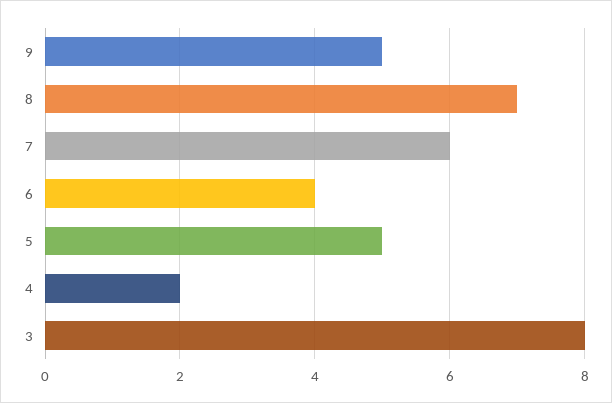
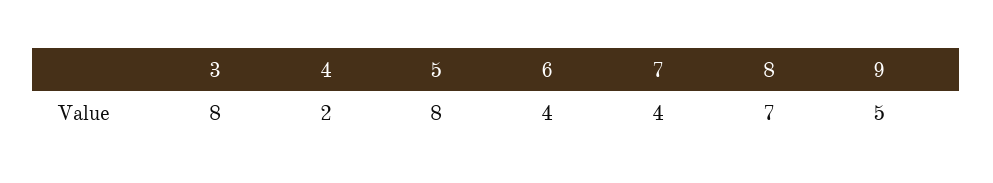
  {
    "9": 5,
    "8": 7,
-   "7": 6,
+   "7": 4,
    "6": 4,
-   "5": 5,
+   "5": 8,
    "4": 2,
    "3": 8
  }

